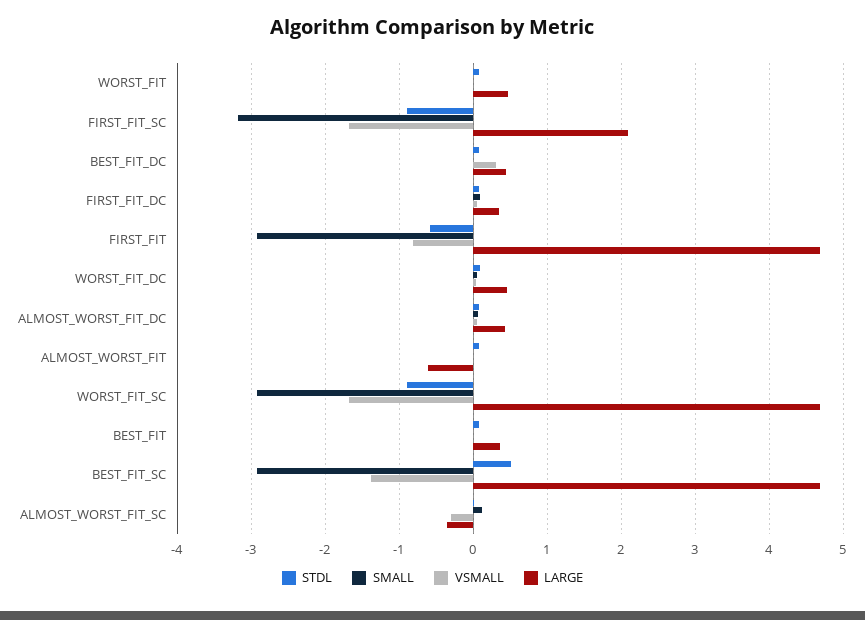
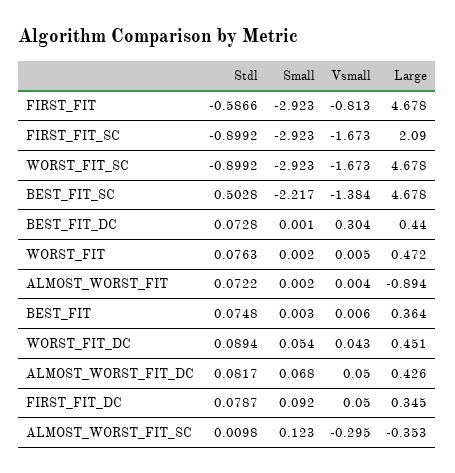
  {
    "STDL": {
      "WORST_FIT": 0.0763,
      "FIRST_FIT_SC": -0.8992,
      "BEST_FIT_DC": 0.0728,
      "FIRST_FIT_DC": 0.0787,
      "FIRST_FIT": -0.5866,
      "WORST_FIT_DC": 0.0894,
      "ALMOST_WORST_FIT_DC": 0.0817,
      "ALMOST_WORST_FIT": 0.0722,
      "WORST_FIT_SC": -0.8992,
      "BEST_FIT": 0.0748,
      "BEST_FIT_SC": 0.5028,
      "ALMOST_WORST_FIT_SC": 0.0098
    },
    "SMALL": {
      "WORST_FIT": 0.002,
-     "FIRST_FIT_SC": -3.2,
+     "FIRST_FIT_SC": -2.923,
      "BEST_FIT_DC": 0.001,
      "FIRST_FIT_DC": 0.092,
      "FIRST_FIT": -2.923,
      "WORST_FIT_DC": 0.054,
      "ALMOST_WORST_FIT_DC": 0.068,
      "ALMOST_WORST_FIT": 0.002,
      "WORST_FIT_SC": -2.923,
      "BEST_FIT": 0.003,
-     "BEST_FIT_SC": -2.9,
+     "BEST_FIT_SC": -2.217,
      "ALMOST_WORST_FIT_SC": 0.123
    },
    "VSMALL": {
      "WORST_FIT": 0.005,
      "FIRST_FIT_SC": -1.673,
      "BEST_FIT_DC": 0.304,
      "FIRST_FIT_DC": 0.05,
      "FIRST_FIT": -0.813,
      "WORST_FIT_DC": 0.043,
      "ALMOST_WORST_FIT_DC": 0.05,
      "ALMOST_WORST_FIT": 0.004,
      "WORST_FIT_SC": -1.673,
      "BEST_FIT": 0.006,
      "BEST_FIT_SC": -1.384,
      "ALMOST_WORST_FIT_SC": -0.295
    },
    "LARGE": {
      "WORST_FIT": 0.472,
      "FIRST_FIT_SC": 2.09,
      "BEST_FIT_DC": 0.44,
      "FIRST_FIT_DC": 0.345,
      "FIRST_FIT": 4.678,
      "WORST_FIT_DC": 0.451,
      "ALMOST_WORST_FIT_DC": 0.426,
-     "ALMOST_WORST_FIT": -0.6,
+     "ALMOST_WORST_FIT": -0.894,
      "WORST_FIT_SC": 4.678,
      "BEST_FIT": 0.364,
      "BEST_FIT_SC": 4.678,
      "ALMOST_WORST_FIT_SC": -0.353
    }
  }

